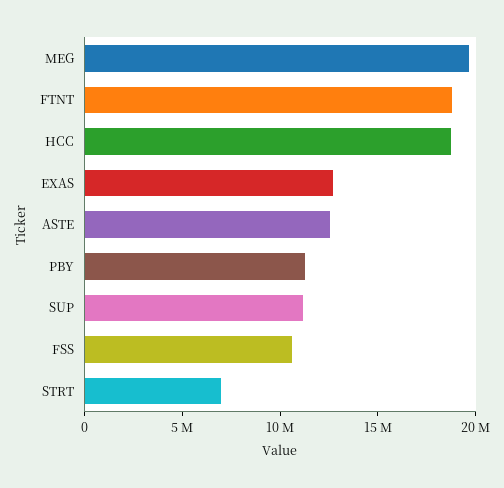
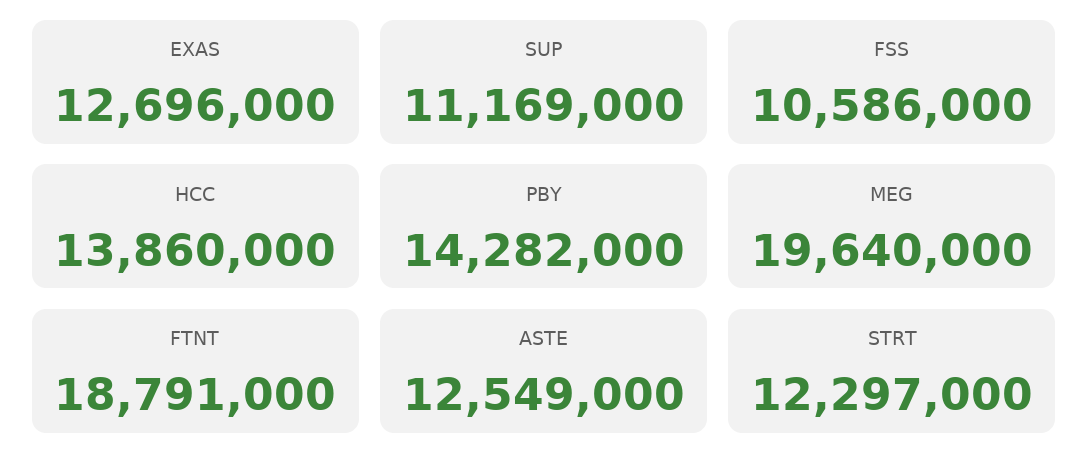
  {
    "MEG": 19640000,
    "FTNT": 18791000,
-   "HCC": 19000000,
+   "HCC": 13860000,
    "EXAS": 12696000,
    "ASTE": 12549000,
-   "PBY": 11000000,
+   "PBY": 14282000,
    "SUP": 11169000,
    "FSS": 10586000,
-   "STRT": 7000000
+   "STRT": 12297000
  }

